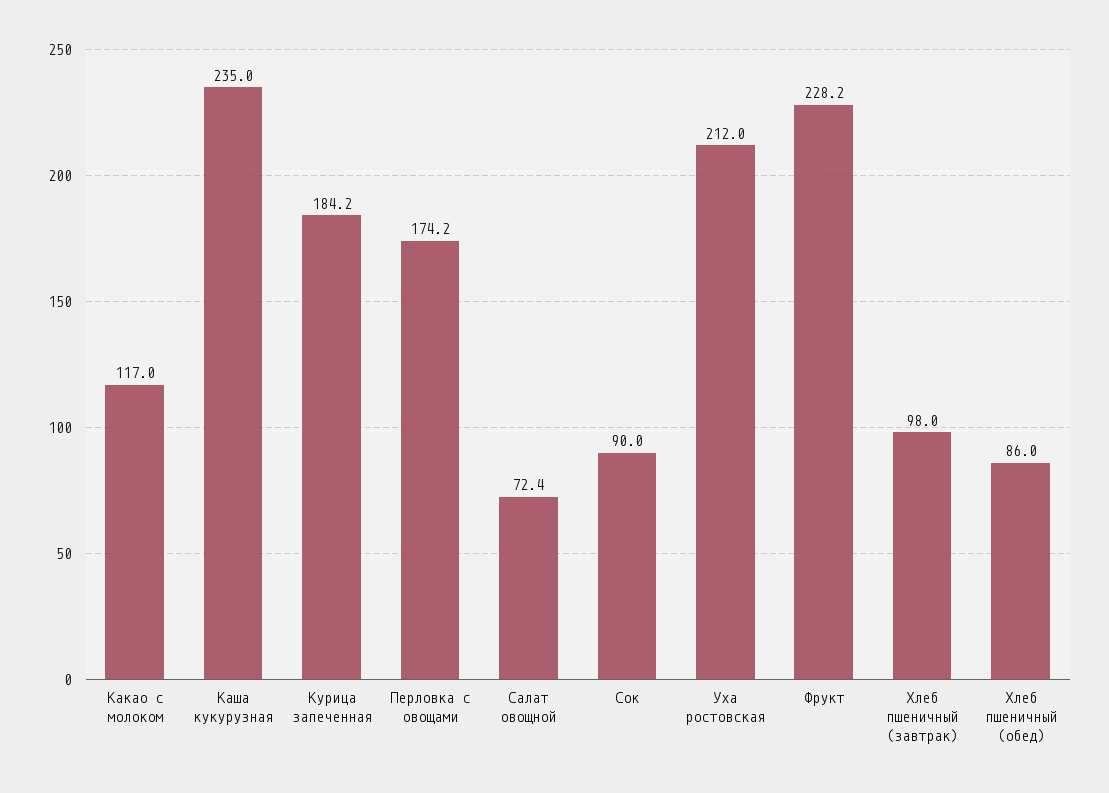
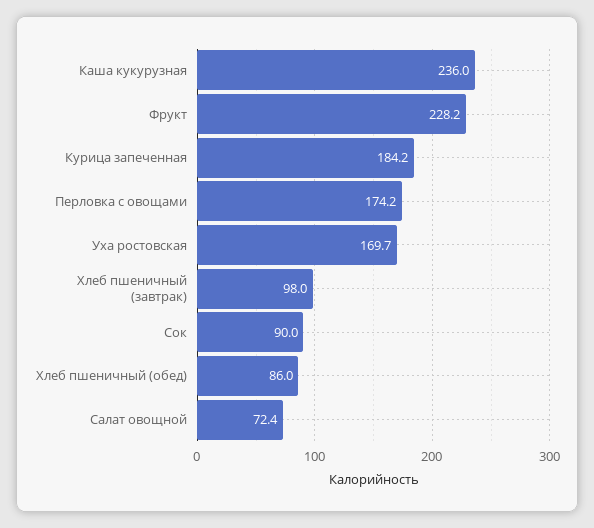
  {
-   "Какао с молоком": 117,
-   "Каша кукурузная": 235,
+   "Каша кукурузная": 236,
    "Курица запеченная": 184.2,
    "Перловка с овощами": 174.2,
    "Салат овощной": 72.4,
    "Сок": 90,
-   "Уха ростовская": 212,
+   "Уха ростовская": 169.7,
    "Фрукт": 228.2,
    "Хлеб пшеничный (завтрак)": 98,
    "Хлеб пшеничный (обед)": 86
  }

